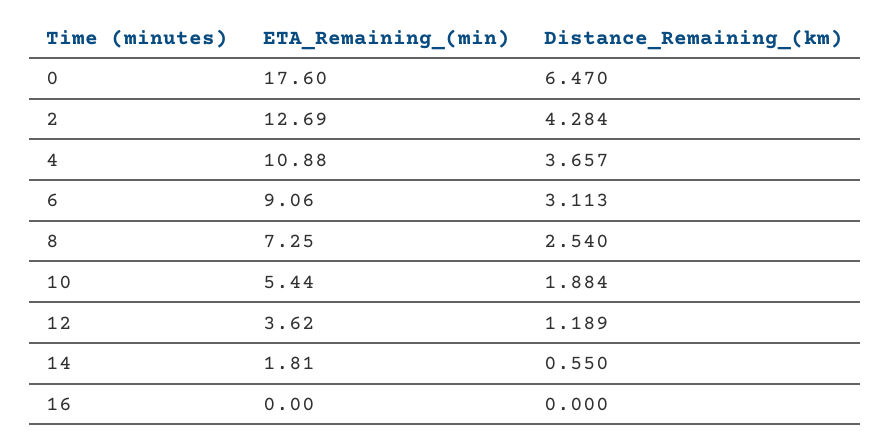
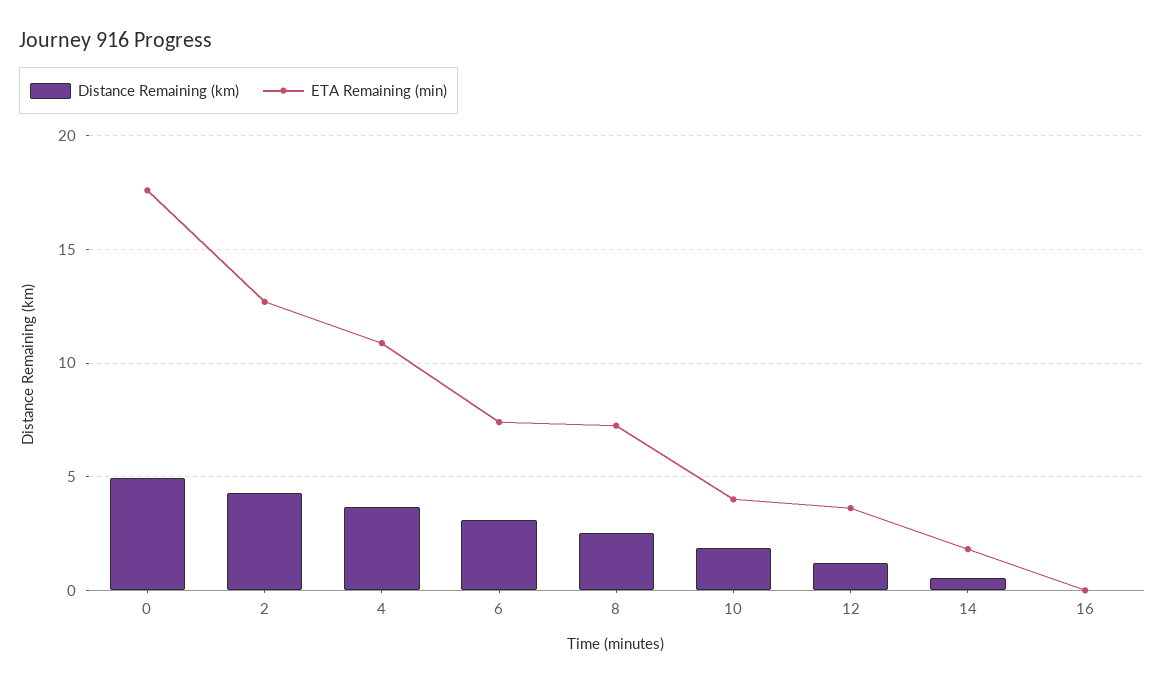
  {
    "ETA_Remaining_(min)": {
      "0": 17.6,
      "2": 12.69,
      "4": 10.88,
-     "6": 9.06,
+     "6": 7.5,
      "8": 7.25,
-     "10": 5.44,
+     "10": 4,
      "12": 3.62,
      "14": 1.81,
      "16": 0
    },
    "Distance_Remaining_(km)": {
-     "0": 6.47,
+     "0": 5,
      "2": 4.284,
      "4": 3.657,
      "6": 3.113,
      "8": 2.54,
      "10": 1.884,
      "12": 1.189,
      "14": 0.55,
      "16": 0
    }
  }

